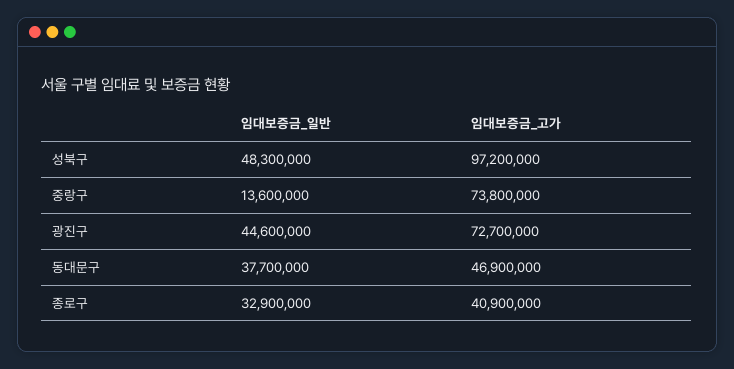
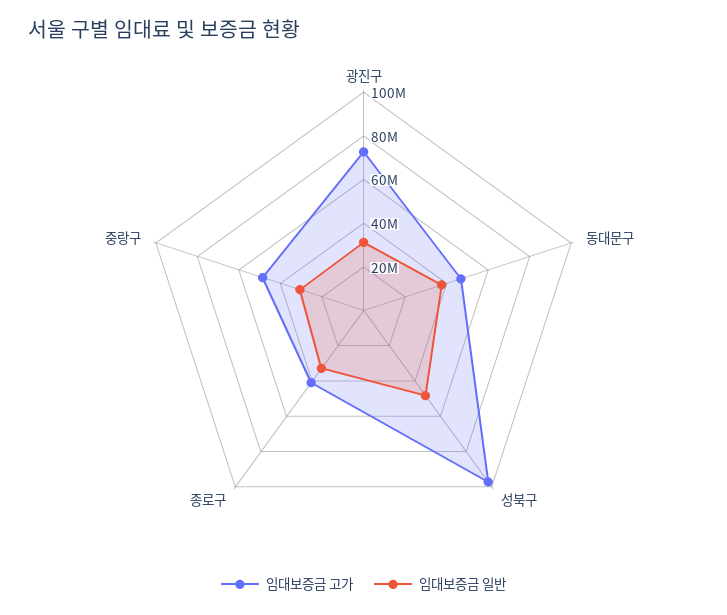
  {
    "임대보증금_일반": {
      "성북구": 48300000,
-     "중랑구": 13600000,
+     "중랑구": 30000000,
-     "광진구": 44600000,
+     "광진구": 30000000,
      "동대문구": 37700000,
      "종로구": 32900000
    },
    "임대보증금_고가": {
      "성북구": 97200000,
-     "중랑구": 73800000,
+     "중랑구": 50000000,
      "광진구": 72700000,
      "동대문구": 46900000,
      "종로구": 40900000
    }
  }

